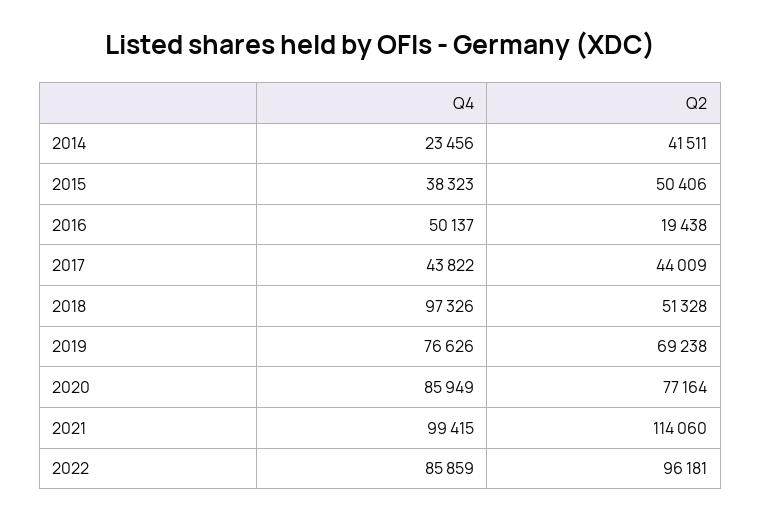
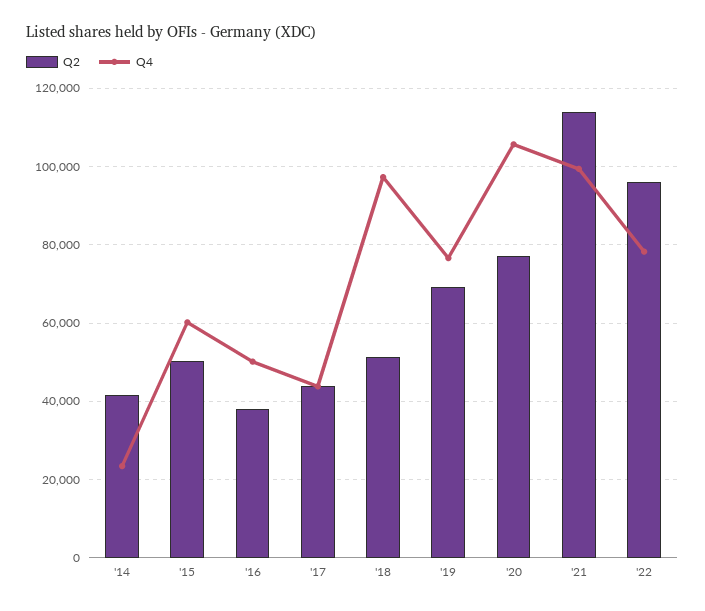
  {
    "Q4": {
      "2014": 23456,
-     "2015": 38323,
+     "2015": 60000,
      "2016": 50137,
      "2017": 43822,
      "2018": 97326,
      "2019": 76626,
-     "2020": 85949,
+     "2020": 106000,
      "2021": 99415,
-     "2022": 85859
+     "2022": 78000
    },
    "Q2": {
      "2014": 41511,
      "2015": 50406,
-     "2016": 19438,
+     "2016": 38000,
      "2017": 44009,
      "2018": 51328,
      "2019": 69238,
      "2020": 77164,
      "2021": 114060,
      "2022": 96181
    }
  }

